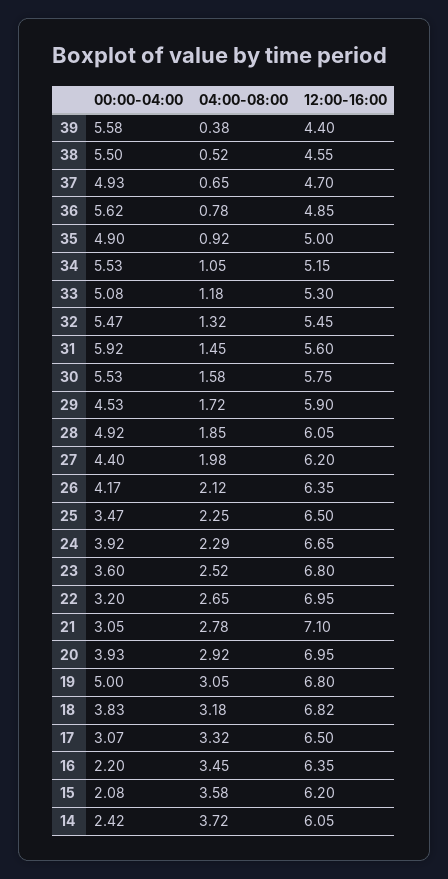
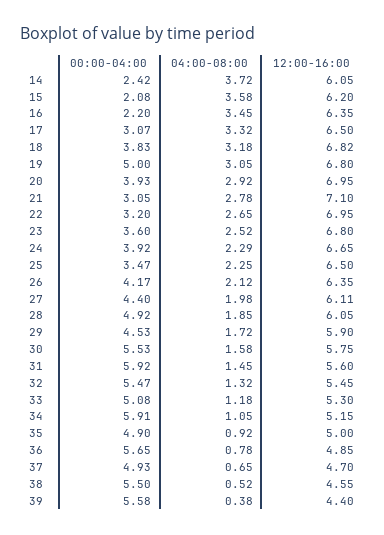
  {
    "00:00-04:00": {
      "39": 5.58,
      "38": 5.5,
      "37": 4.93,
-     "36": 5.62,
+     "36": 5.65,
      "35": 4.9,
-     "34": 5.53,
+     "34": 5.91,
      "33": 5.08,
      "32": 5.47,
      "31": 5.92,
      "30": 5.53,
      "29": 4.53,
      "28": 4.92,
      "27": 4.4,
      "26": 4.17,
      "25": 3.47,
      "24": 3.92,
      "23": 3.6,
      "22": 3.2,
      "21": 3.05,
      "20": 3.93,
      "19": 5,
      "18": 3.83,
      "17": 3.07,
      "16": 2.2,
      "15": 2.08,
      "14": 2.42
    },
    "04:00-08:00": {
      "39": 0.38,
      "38": 0.52,
      "37": 0.65,
      "36": 0.78,
      "35": 0.92,
      "34": 1.05,
      "33": 1.18,
      "32": 1.32,
      "31": 1.45,
      "30": 1.58,
      "29": 1.72,
      "28": 1.85,
      "27": 1.98,
      "26": 2.12,
      "25": 2.25,
      "24": 2.29,
      "23": 2.52,
      "22": 2.65,
      "21": 2.78,
      "20": 2.92,
      "19": 3.05,
      "18": 3.18,
      "17": 3.32,
      "16": 3.45,
      "15": 3.58,
      "14": 3.72
    },
    "12:00-16:00": {
      "39": 4.4,
      "38": 4.55,
      "37": 4.7,
      "36": 4.85,
      "35": 5,
      "34": 5.15,
      "33": 5.3,
      "32": 5.45,
      "31": 5.6,
      "30": 5.75,
      "29": 5.9,
      "28": 6.05,
-     "27": 6.2,
+     "27": 6.11,
      "26": 6.35,
      "25": 6.5,
      "24": 6.65,
      "23": 6.8,
      "22": 6.95,
      "21": 7.1,
      "20": 6.95,
      "19": 6.8,
      "18": 6.82,
      "17": 6.5,
      "16": 6.35,
      "15": 6.2,
      "14": 6.05
    }
  }

